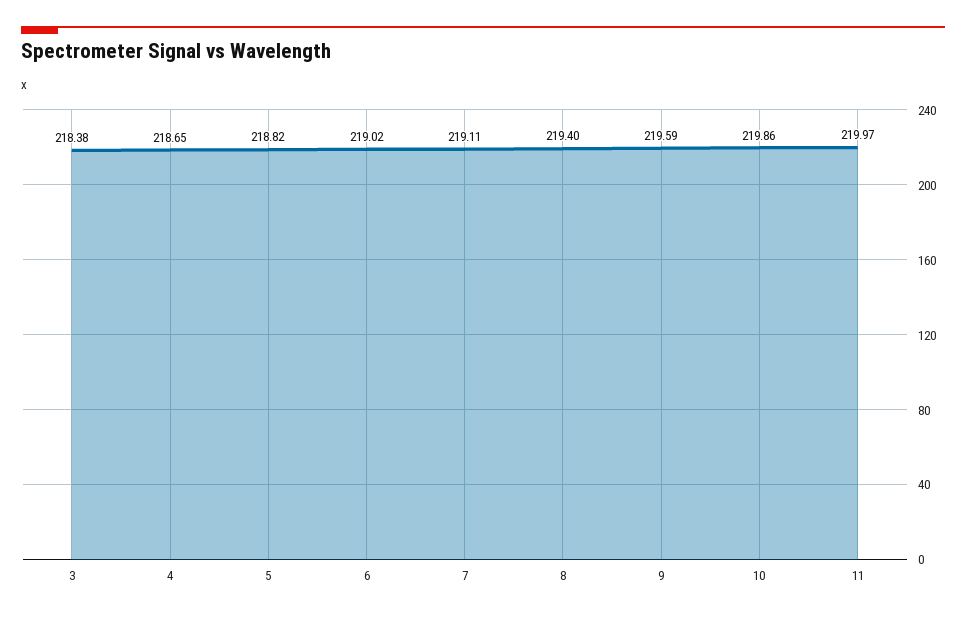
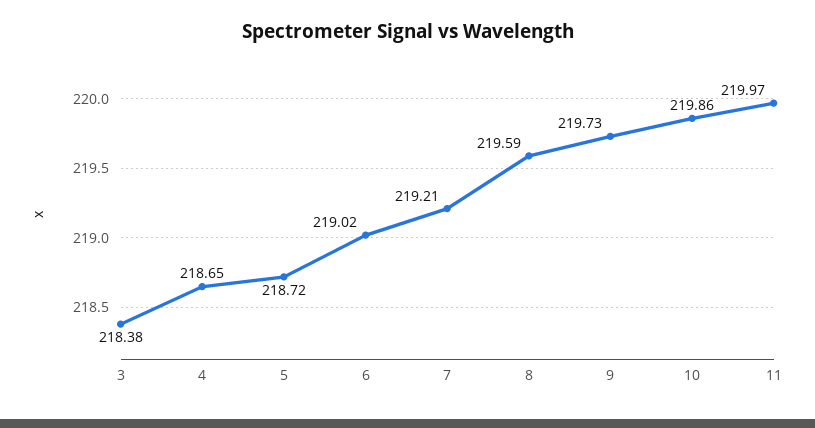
  {
    "3": 218.38,
    "4": 218.65,
-   "5": 218.82,
+   "5": 218.72,
    "6": 219.02,
-   "7": 219.11,
+   "7": 219.21,
-   "8": 219.4,
+   "8": 219.59,
-   "9": 219.59,
+   "9": 219.73,
    "10": 219.86,
    "11": 219.97
  }

